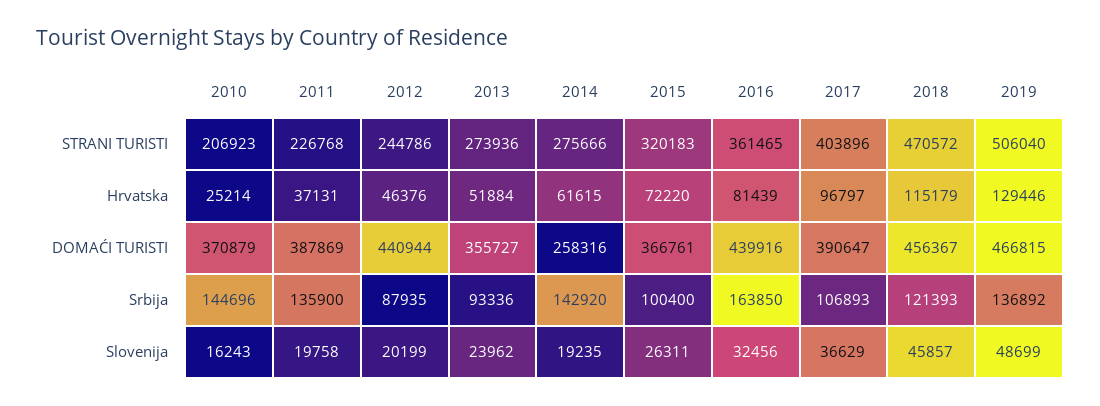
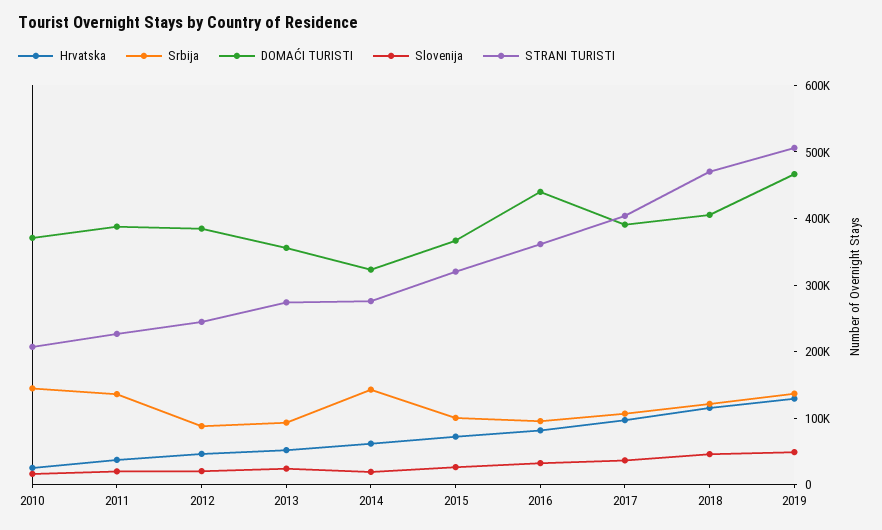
  {
    "STRANI TURISTI": {
      "2010": 206923,
      "2011": 226768,
      "2012": 244786,
      "2013": 273936,
      "2014": 275666,
      "2015": 320183,
      "2016": 361465,
      "2017": 403896,
      "2018": 470572,
      "2019": 506040
    },
    "Hrvatska": {
      "2010": 25214,
      "2011": 37131,
      "2012": 46376,
      "2013": 51884,
      "2014": 61615,
      "2015": 72220,
      "2016": 81439,
      "2017": 96797,
      "2018": 115179,
      "2019": 129446
    },
    "DOMAĆI TURISTI": {
      "2010": 370879,
      "2011": 387869,
-     "2012": 440944,
+     "2012": 380000,
      "2013": 355727,
-     "2014": 258316,
+     "2014": 320000,
      "2015": 366761,
      "2016": 439916,
      "2017": 390647,
-     "2018": 456367,
+     "2018": 400000,
      "2019": 466815
    },
    "Srbija": {
      "2010": 144696,
      "2011": 135900,
      "2012": 87935,
      "2013": 93336,
      "2014": 142920,
      "2015": 100400,
-     "2016": 163850,
+     "2016": 100000,
      "2017": 106893,
      "2018": 121393,
      "2019": 136892
    },
    "Slovenija": {
      "2010": 16243,
      "2011": 19758,
      "2012": 20199,
      "2013": 23962,
      "2014": 19235,
      "2015": 26311,
      "2016": 32456,
      "2017": 36629,
      "2018": 45857,
      "2019": 48699
    }
  }

